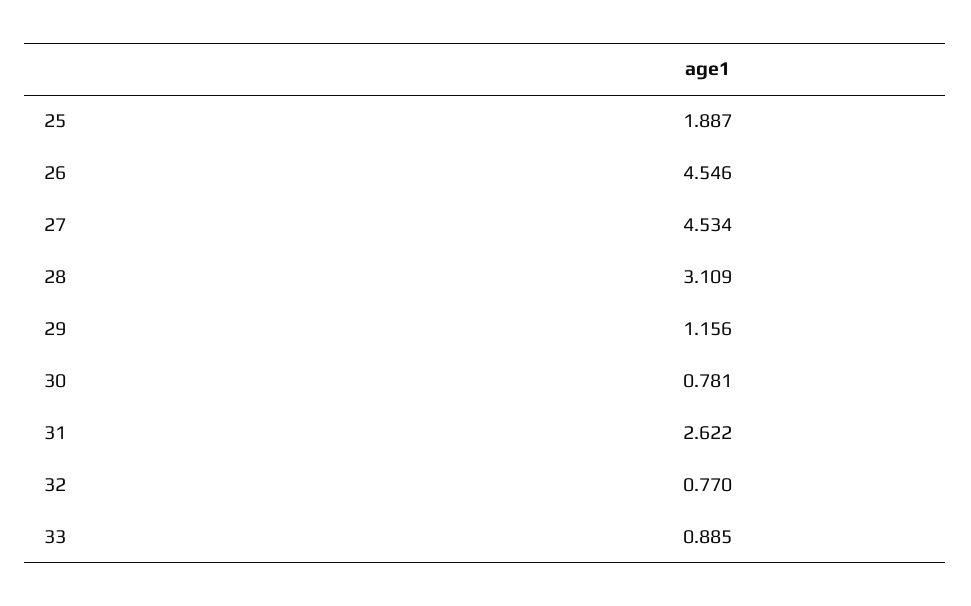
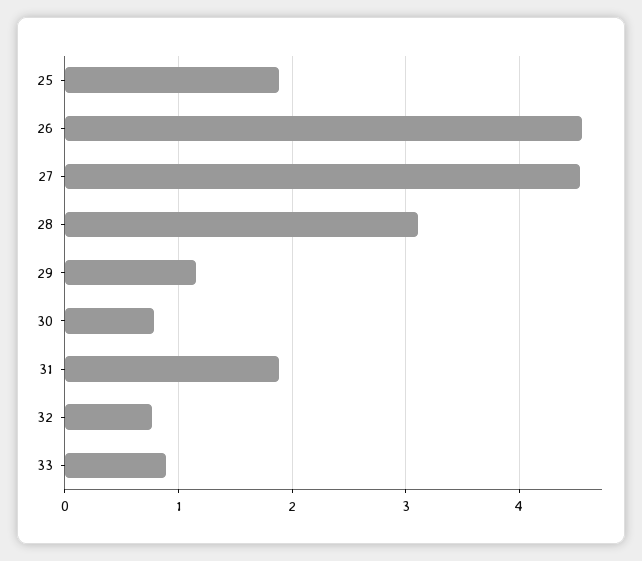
  {
    "25": 1.887,
    "26": 4.546,
    "27": 4.534,
    "28": 3.109,
    "29": 1.156,
    "30": 0.781,
-   "31": 2.622,
+   "31": 1.9,
    "32": 0.77,
    "33": 0.885
  }

